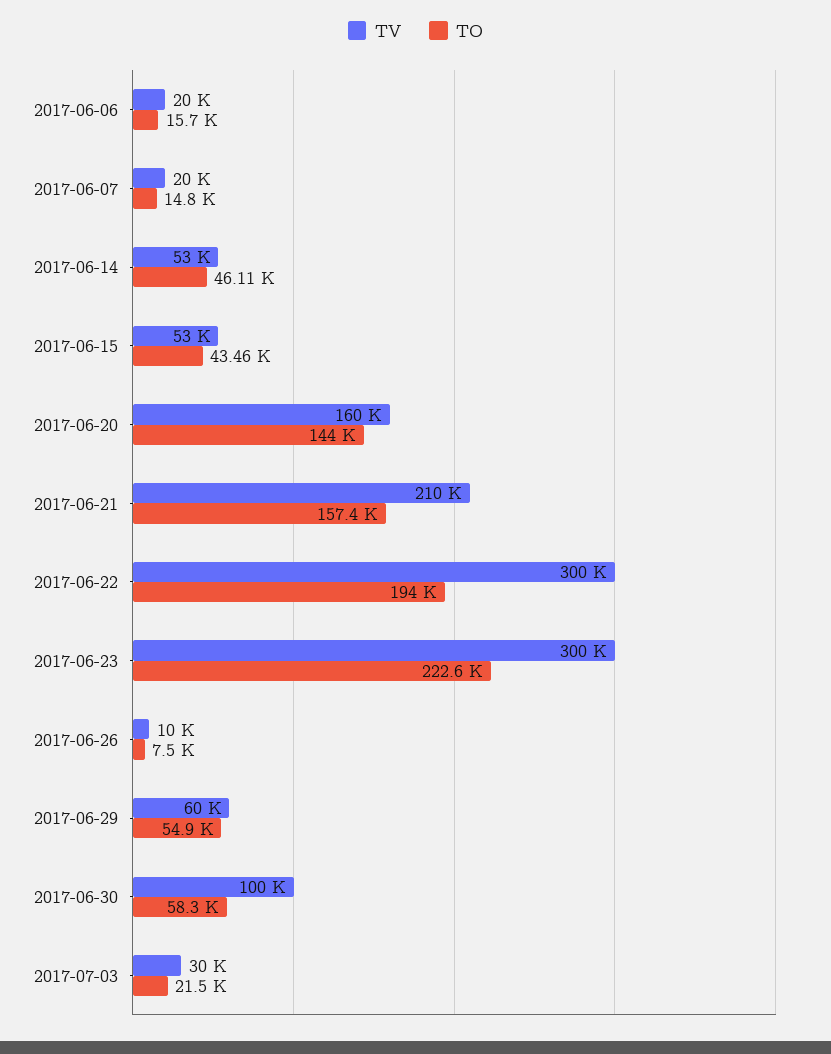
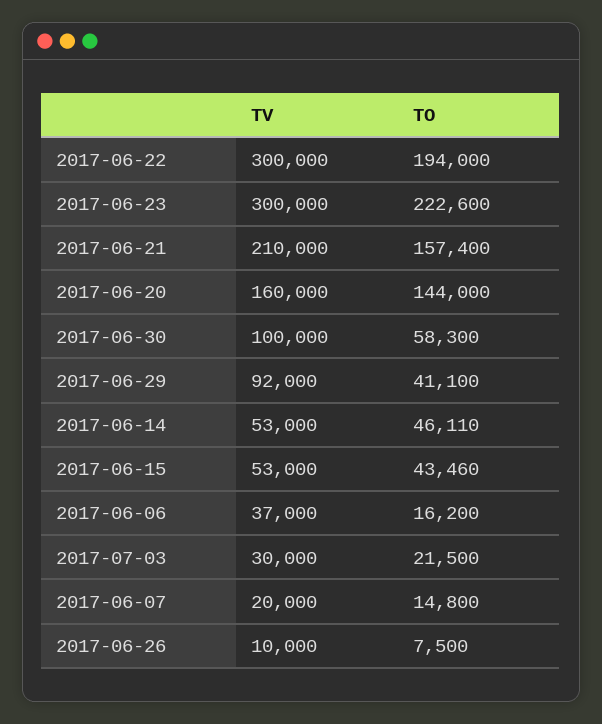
  {
    "TV": {
-     "2017-06-06": 20000,
+     "2017-06-06": 37000,
      "2017-06-07": 20000,
      "2017-06-14": 53000,
      "2017-06-15": 53000,
      "2017-06-20": 160000,
      "2017-06-21": 210000,
      "2017-06-22": 300000,
      "2017-06-23": 300000,
      "2017-06-26": 10000,
-     "2017-06-29": 60000,
+     "2017-06-29": 92000,
      "2017-06-30": 100000,
      "2017-07-03": 30000
    },
    "TO": {
-     "2017-06-06": 15700,
+     "2017-06-06": 16200,
      "2017-06-07": 14800,
      "2017-06-14": 46110,
      "2017-06-15": 43460,
      "2017-06-20": 144000,
      "2017-06-21": 157400,
      "2017-06-22": 194000,
      "2017-06-23": 222600,
      "2017-06-26": 7500,
-     "2017-06-29": 54900,
+     "2017-06-29": 41100,
      "2017-06-30": 58300,
      "2017-07-03": 21500
    }
  }

